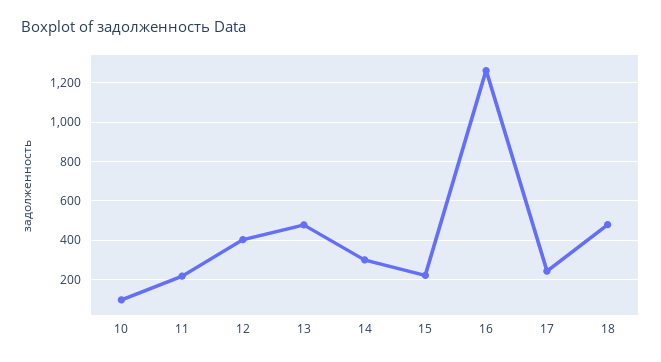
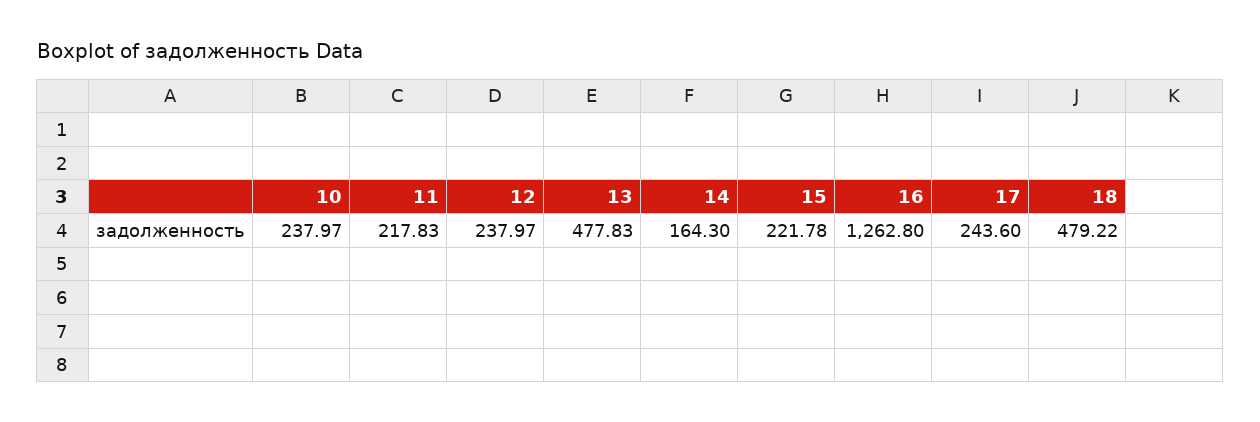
  {
-   "10": 100,
+   "10": 237.97,
    "11": 217.83,
-   "12": 400,
+   "12": 237.97,
    "13": 477.83,
-   "14": 300,
+   "14": 164.3,
    "15": 221.78,
    "16": 1262.8,
    "17": 243.6,
    "18": 479.22
  }

